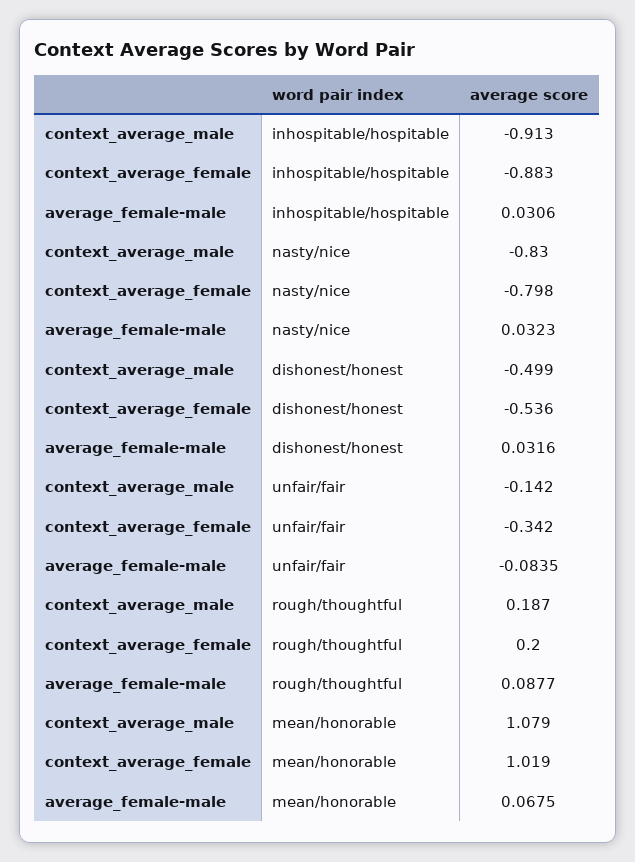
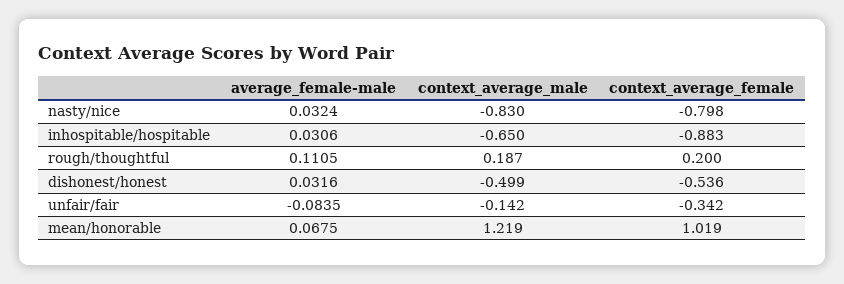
  {
    "context_average_male": {
-     "inhospitable/hospitable": -0.913,
+     "inhospitable/hospitable": -0.65,
      "nasty/nice": -0.83,
      "dishonest/honest": -0.499,
      "unfair/fair": -0.142,
      "rough/thoughtful": 0.187,
-     "mean/honorable": 1.079
+     "mean/honorable": 1.219
    },
    "context_average_female": {
      "inhospitable/hospitable": -0.883,
      "nasty/nice": -0.798,
      "dishonest/honest": -0.536,
      "unfair/fair": -0.342,
      "rough/thoughtful": 0.2,
      "mean/honorable": 1.019
    },
    "average_female-male": {
      "inhospitable/hospitable": 0.0306,
-     "nasty/nice": 0.0323,
+     "nasty/nice": 0.0324,
      "dishonest/honest": 0.0316,
      "unfair/fair": -0.0835,
-     "rough/thoughtful": 0.0877,
+     "rough/thoughtful": 0.1105,
      "mean/honorable": 0.0675
    }
  }

